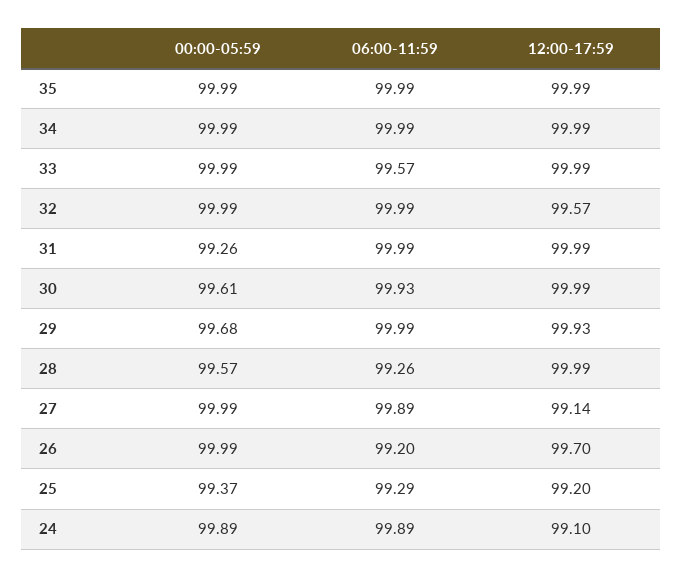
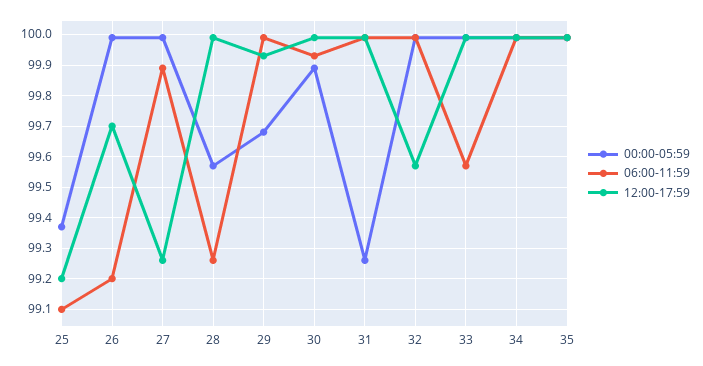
  {
    "00:00-05:59": {
      "35": 99.99,
      "34": 99.99,
      "33": 99.99,
      "32": 99.99,
      "31": 99.26,
-     "30": 99.61,
+     "30": 99.9,
      "29": 99.68,
      "28": 99.57,
      "27": 99.99,
      "26": 99.99,
-     "25": 99.37,
+     "25": 99.37
-     "24": 99.89
    },
    "06:00-11:59": {
      "35": 99.99,
      "34": 99.99,
      "33": 99.57,
      "32": 99.99,
      "31": 99.99,
      "30": 99.93,
      "29": 99.99,
      "28": 99.26,
      "27": 99.89,
      "26": 99.2,
-     "25": 99.29,
+     "25": 99.1
-     "24": 99.89
    },
    "12:00-17:59": {
      "35": 99.99,
      "34": 99.99,
      "33": 99.99,
      "32": 99.57,
      "31": 99.99,
      "30": 99.99,
      "29": 99.93,
      "28": 99.99,
-     "27": 99.14,
+     "27": 99.25,
      "26": 99.7,
-     "25": 99.2,
+     "25": 99.2
-     "24": 99.1
    }
  }

